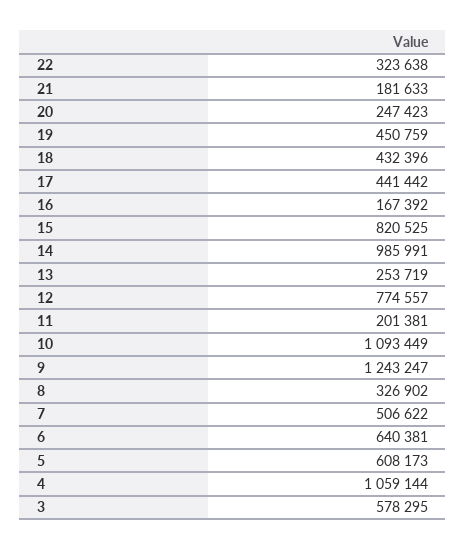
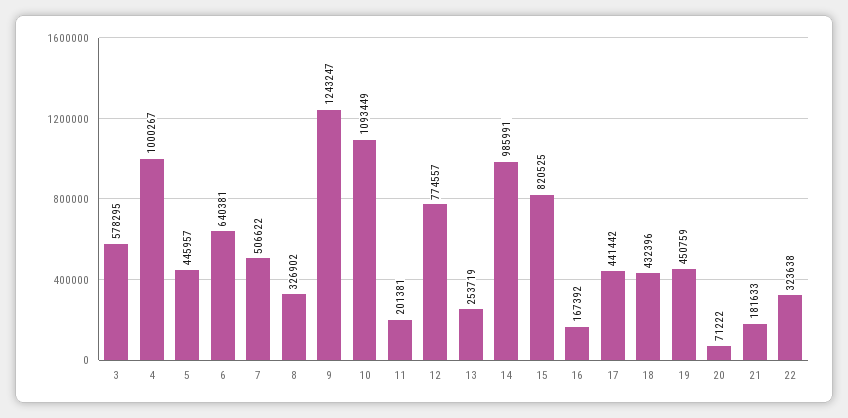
  {
    "22": 323638,
    "21": 181633,
-   "20": 247423,
+   "20": 71222,
    "19": 450759,
    "18": 432396,
    "17": 441442,
    "16": 167392,
    "15": 820525,
    "14": 985991,
    "13": 253719,
    "12": 774557,
    "11": 201381,
    "10": 1093449,
    "9": 1243247,
    "8": 326902,
    "7": 506622,
    "6": 640381,
-   "5": 608173,
+   "5": 445957,
-   "4": 1059144,
+   "4": 1000267,
    "3": 578295
  }

